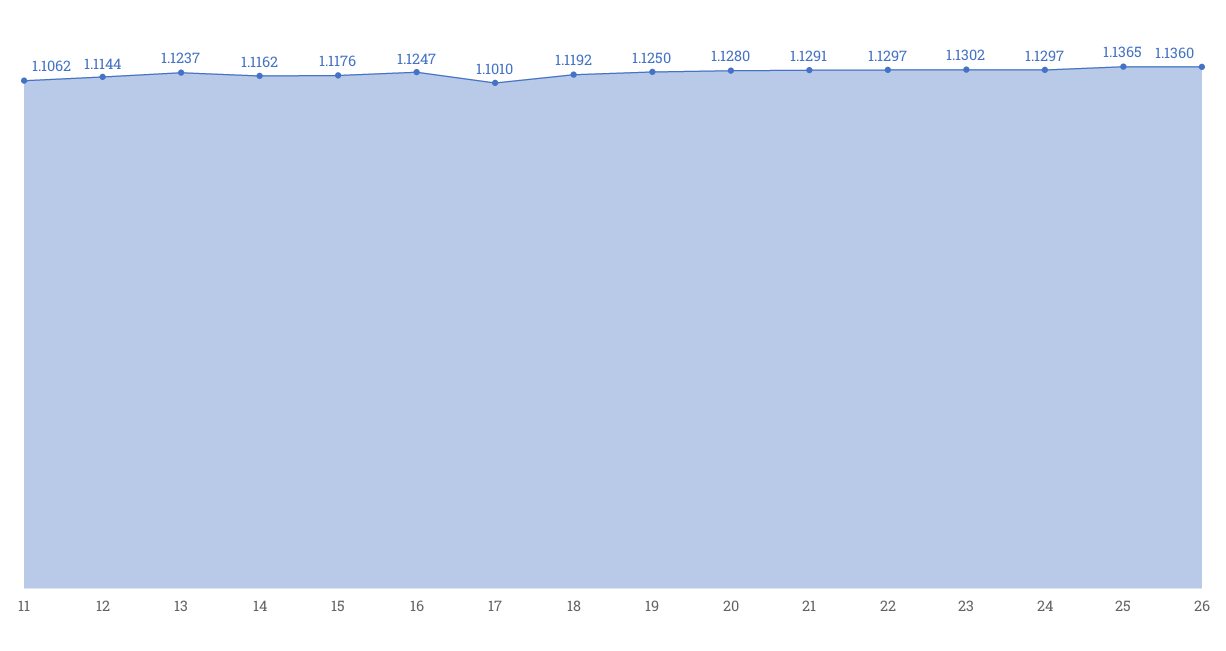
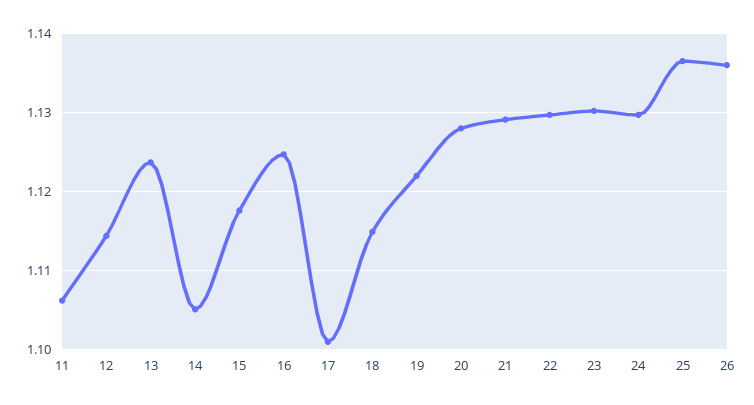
  {
    "11": 1.1062,
    "12": 1.1144,
    "13": 1.1237,
-   "14": 1.1162,
+   "14": 1.105,
    "15": 1.1176,
    "16": 1.1247,
    "17": 1.101,
-   "18": 1.1192,
+   "18": 1.115,
-   "19": 1.125,
+   "19": 1.122,
    "20": 1.128,
    "21": 1.1291,
    "22": 1.1297,
    "23": 1.1302,
    "24": 1.1297,
    "25": 1.1365,
    "26": 1.136
  }

